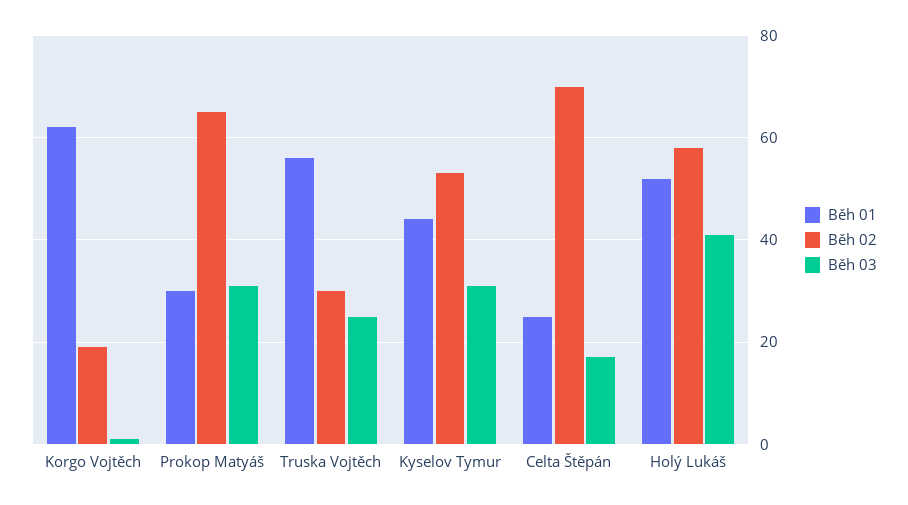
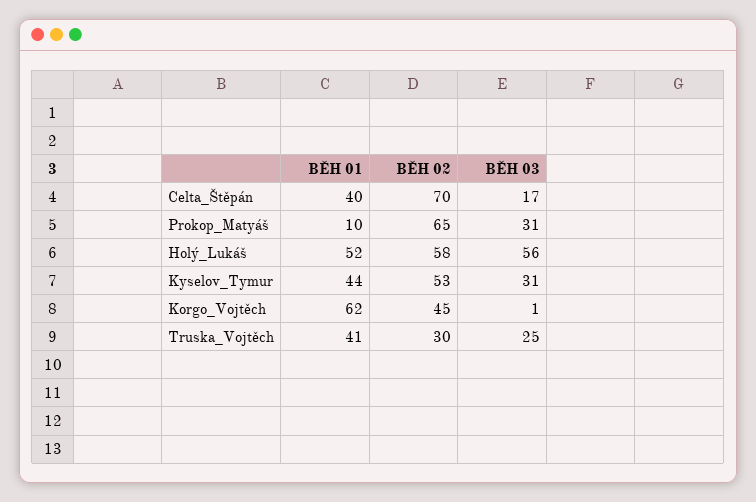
  {
    "Běh 01": {
      "Korgo Vojtěch": 62,
-     "Prokop Matyáš": 30,
+     "Prokop Matyáš": 10,
-     "Truska Vojtěch": 55,
+     "Truska Vojtěch": 41,
      "Kyselov Tymur": 44,
-     "Celta Štěpán": 25,
+     "Celta Štěpán": 40,
      "Holý Lukáš": 52
    },
    "Běh 02": {
-     "Korgo Vojtěch": 20,
+     "Korgo Vojtěch": 45,
      "Prokop Matyáš": 65,
      "Truska Vojtěch": 30,
      "Kyselov Tymur": 53,
      "Celta Štěpán": 70,
      "Holý Lukáš": 58
    },
    "Běh 03": {
      "Korgo Vojtěch": 1,
      "Prokop Matyáš": 31,
      "Truska Vojtěch": 25,
      "Kyselov Tymur": 31,
      "Celta Štěpán": 17,
-     "Holý Lukáš": 40
+     "Holý Lukáš": 56
    }
  }

